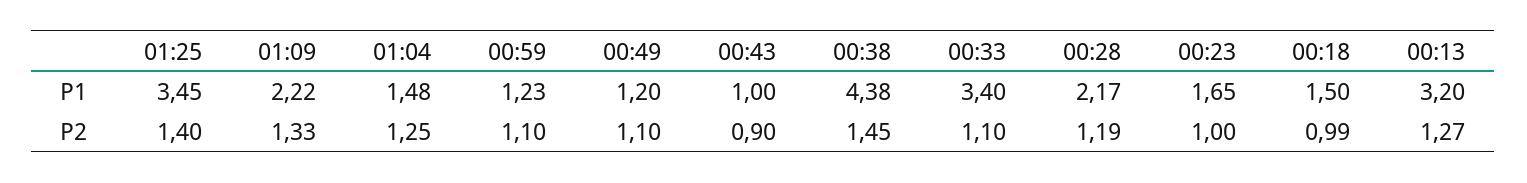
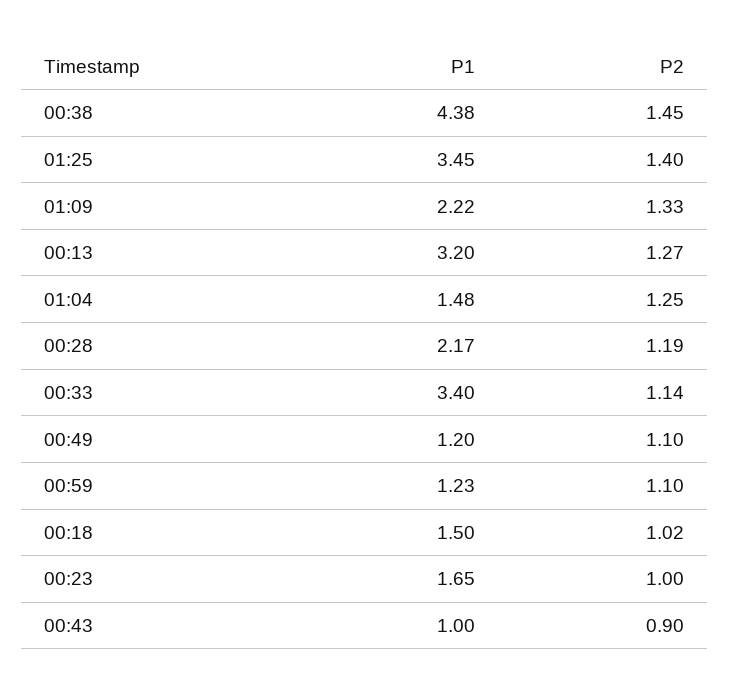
  {
    "01:25": {
      "P1": 3.45,
      "P2": 1.4
    },
    "01:09": {
      "P1": 2.22,
      "P2": 1.33
    },
    "01:04": {
      "P1": 1.48,
      "P2": 1.25
    },
    "00:59": {
      "P1": 1.23,
      "P2": 1.1
    },
    "00:49": {
      "P1": 1.2,
      "P2": 1.1
    },
    "00:43": {
      "P1": 1,
      "P2": 0.9
    },
    "00:38": {
      "P1": 4.38,
      "P2": 1.45
    },
    "00:33": {
      "P1": 3.4,
-     "P2": 1.1
+     "P2": 1.14
    },
    "00:28": {
      "P1": 2.17,
      "P2": 1.19
    },
    "00:23": {
      "P1": 1.65,
      "P2": 1
    },
    "00:18": {
      "P1": 1.5,
-     "P2": 0.99
+     "P2": 1.02
    },
    "00:13": {
      "P1": 3.2,
      "P2": 1.27
    }
  }

